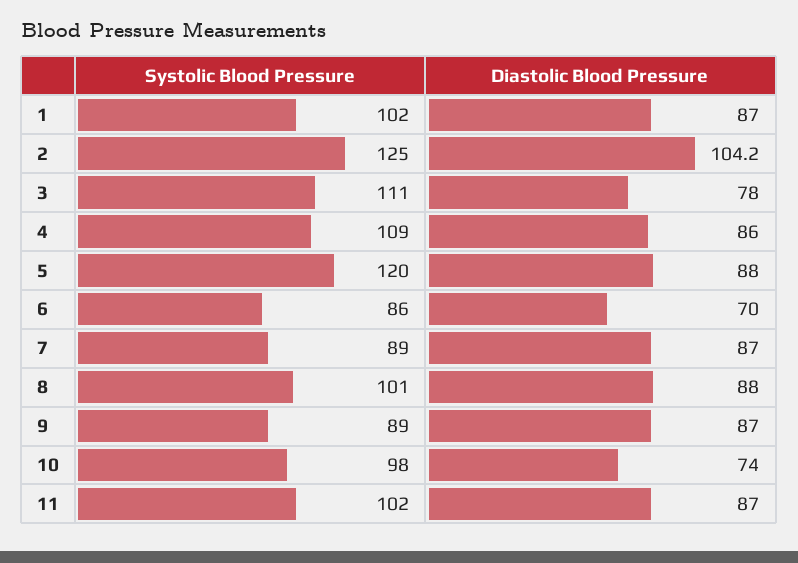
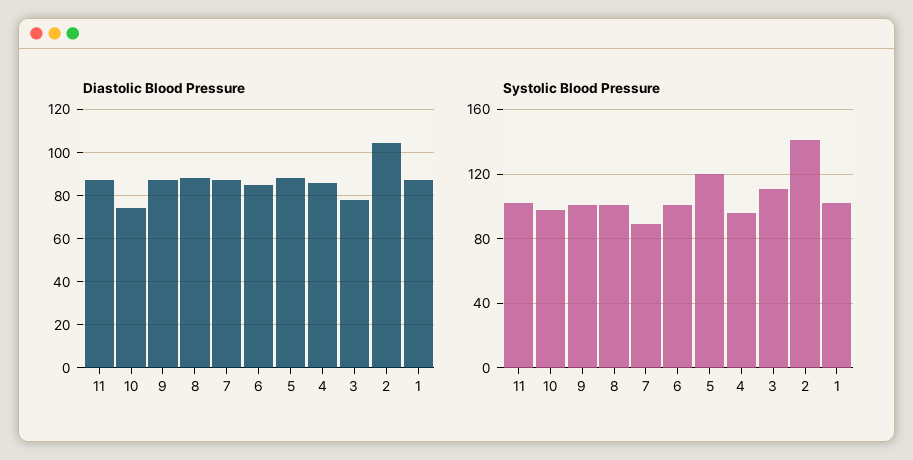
  {
    "Systolic Blood Pressure": {
      "1": 102,
-     "2": 125,
+     "2": 140,
      "3": 111,
-     "4": 109,
+     "4": 95,
      "5": 120,
-     "6": 86,
+     "6": 100,
      "7": 89,
      "8": 101,
-     "9": 89,
+     "9": 100,
      "10": 98,
      "11": 102
    },
    "Diastolic Blood Pressure": {
      "1": 87,
      "2": 104.2,
      "3": 78,
      "4": 86,
      "5": 88,
-     "6": 70,
+     "6": 85,
      "7": 87,
      "8": 88,
      "9": 87,
      "10": 74,
      "11": 87
    }
  }

